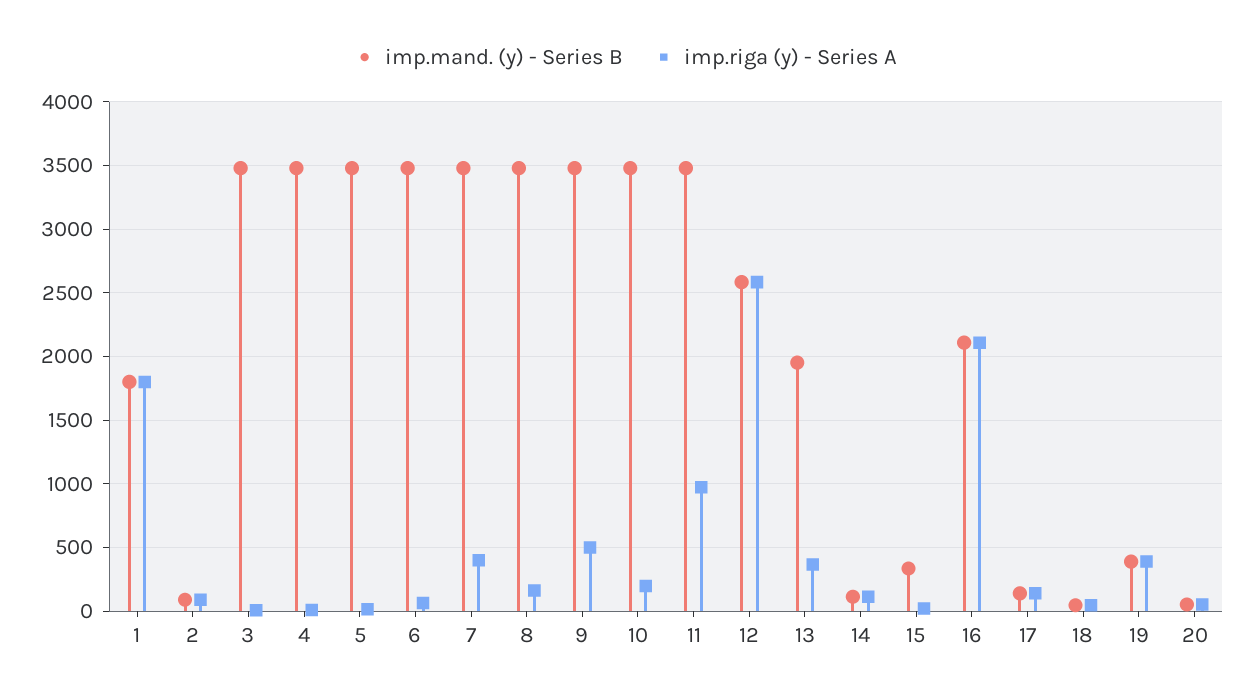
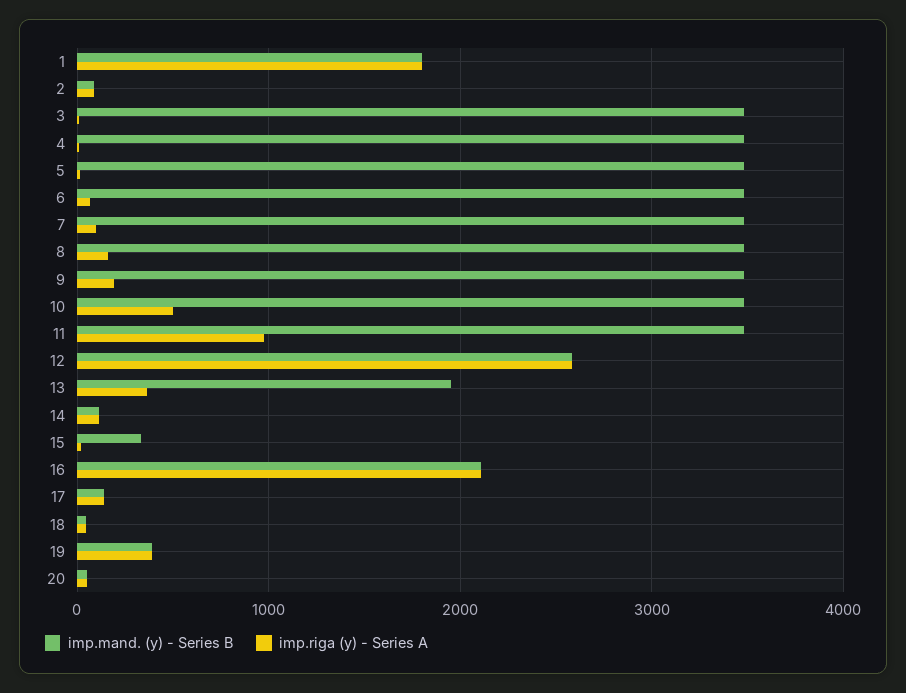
  {
    "imp.mand. (y) - Series B": {
      "1": 1800,
      "2": 100,
      "3": 3500,
      "4": 3500,
      "5": 3500,
      "6": 3500,
      "7": 3500,
      "8": 3500,
      "9": 3500,
      "10": 3500,
      "11": 3500,
      "12": 2600,
      "13": 1950,
      "14": 100,
      "15": 350,
      "16": 2100,
      "17": 150,
      "18": 50,
      "19": 400,
      "20": 50
    },
    "imp.riga (y) - Series A": {
      "1": 1800,
      "2": 100,
      "3": 0,
      "4": 0,
      "5": 0,
      "6": 50,
-     "7": 400,
+     "7": 100,
      "8": 150,
-     "9": 500,
+     "9": 200,
-     "10": 200,
+     "10": 500,
      "11": 950,
      "12": 2600,
      "13": 350,
      "14": 100,
      "15": 0,
      "16": 2100,
      "17": 150,
      "18": 50,
      "19": 400,
      "20": 50
    }
  }

